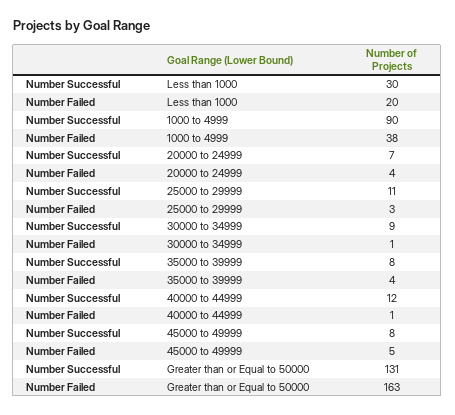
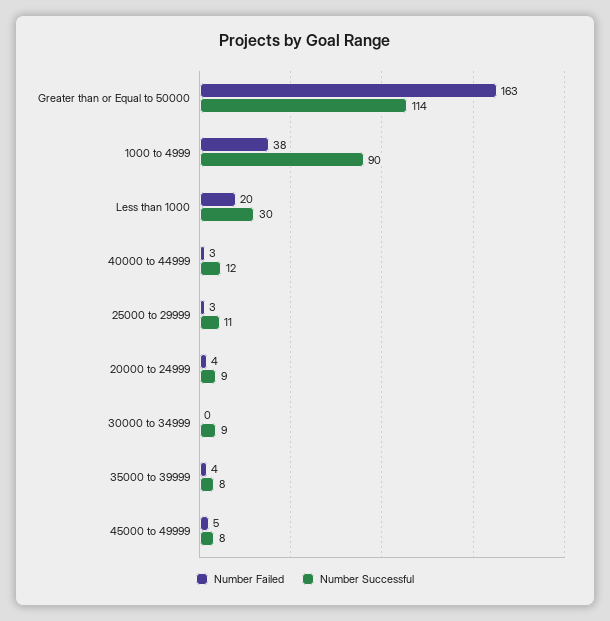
  {
    "Number Successful": {
      "Less than 1000": 30,
      "1000 to 4999": 90,
-     "20000 to 24999": 7,
+     "20000 to 24999": 9,
      "25000 to 29999": 11,
      "30000 to 34999": 9,
      "35000 to 39999": 8,
      "40000 to 44999": 12,
      "45000 to 49999": 8,
-     "Greater than or Equal to 50000": 131
+     "Greater than or Equal to 50000": 114
    },
    "Number Failed": {
      "Less than 1000": 20,
      "1000 to 4999": 38,
      "20000 to 24999": 4,
      "25000 to 29999": 3,
-     "30000 to 34999": 1,
+     "30000 to 34999": 0,
      "35000 to 39999": 4,
-     "40000 to 44999": 1,
+     "40000 to 44999": 3,
      "45000 to 49999": 5,
      "Greater than or Equal to 50000": 163
    }
  }

